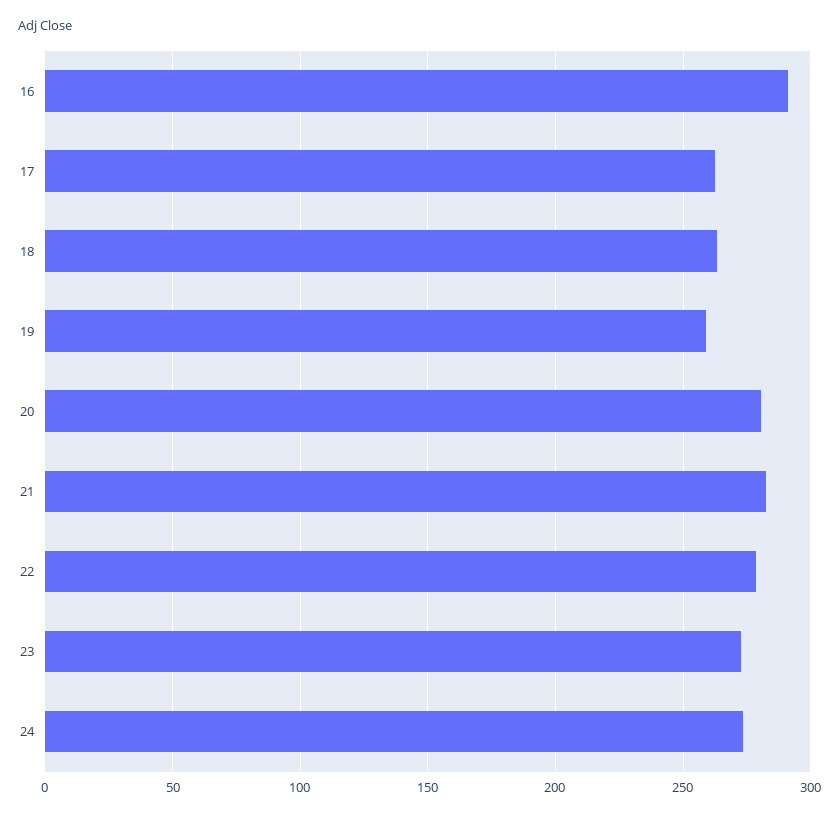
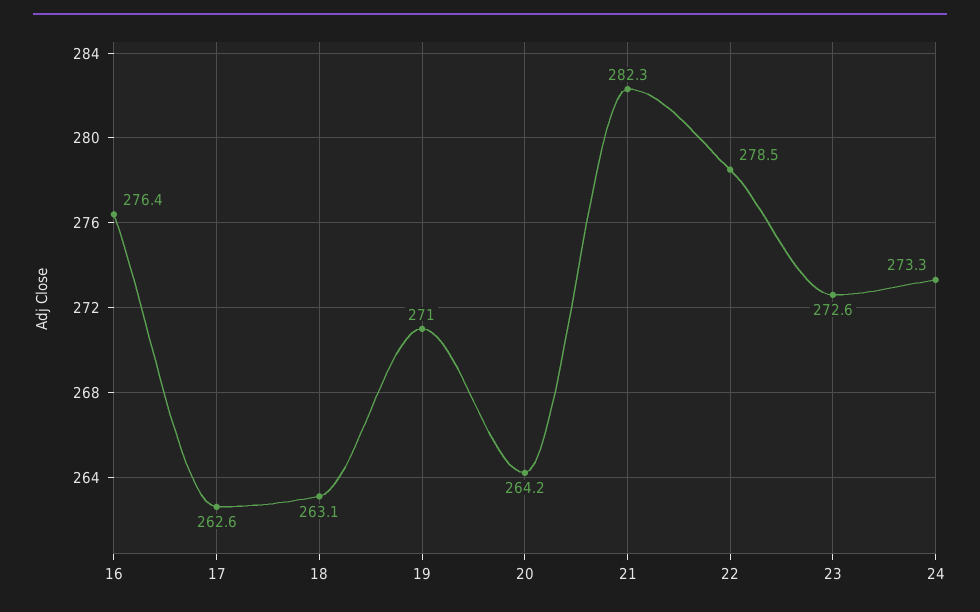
  {
-   "16": 290,
+   "16": 276.4,
    "17": 262.6,
    "18": 263.1,
-   "19": 260,
+   "19": 271,
-   "20": 280,
+   "20": 264.2,
    "21": 282.3,
    "22": 278.5,
    "23": 272.6,
    "24": 273.3
  }

